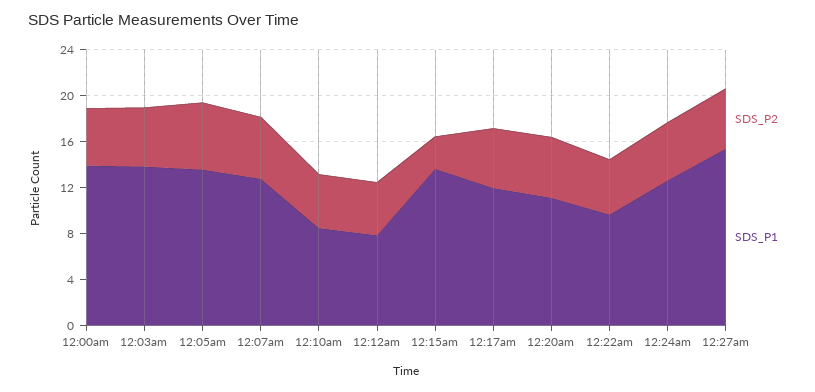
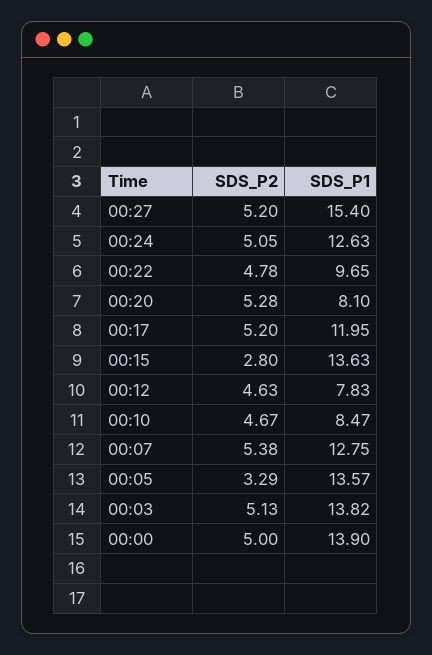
  {
    "SDS_P2": {
      "12:00am": 5,
      "12:03am": 5.13,
-     "12:05am": 6,
+     "12:05am": 3.29,
      "12:07am": 5.38,
      "12:10am": 4.67,
      "12:12am": 4.63,
      "12:15am": 2.8,
      "12:17am": 5.2,
      "12:20am": 5.28,
      "12:22am": 4.78,
      "12:24am": 5.05,
      "12:27am": 5.2
    },
    "SDS_P1": {
      "12:00am": 13.9,
      "12:03am": 13.82,
      "12:05am": 13.57,
      "12:07am": 12.75,
      "12:10am": 8.47,
      "12:12am": 7.83,
      "12:15am": 13.63,
      "12:17am": 11.95,
-     "12:20am": 11,
+     "12:20am": 8.1,
      "12:22am": 9.65,
      "12:24am": 12.63,
      "12:27am": 15.4
    }
  }

